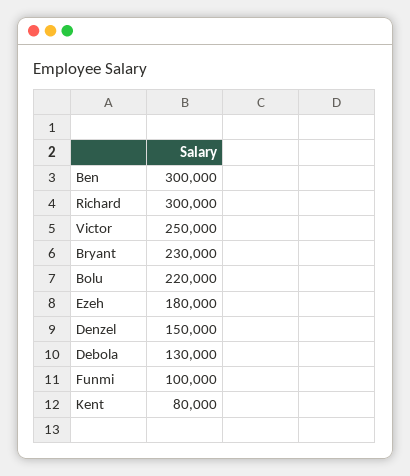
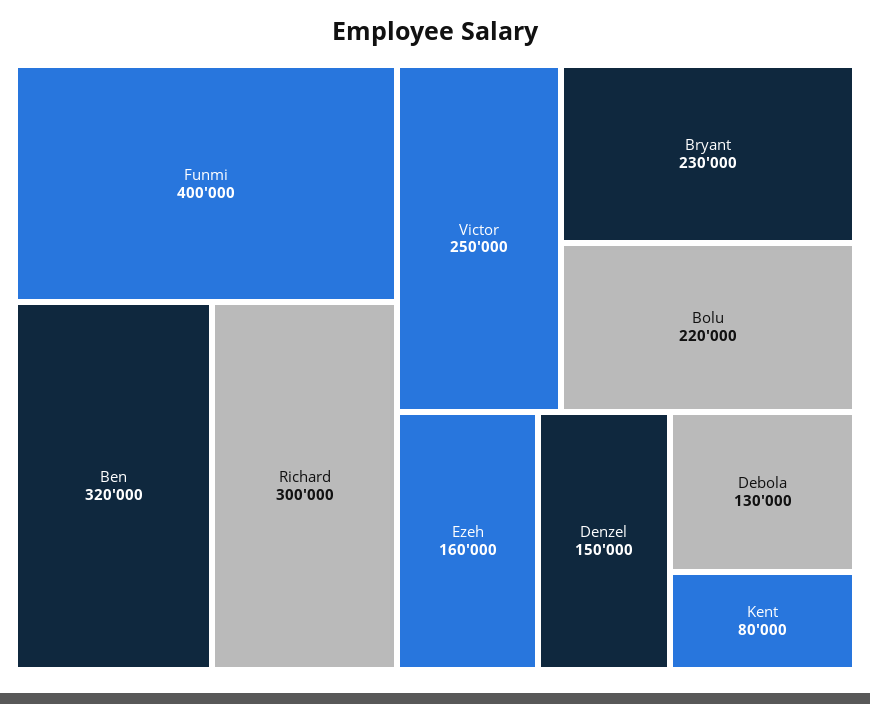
  {
-   "Ben": 300000,
+   "Ben": 320000,
    "Richard": 300000,
    "Victor": 250000,
    "Bryant": 230000,
    "Bolu": 220000,
-   "Ezeh": 180000,
+   "Ezeh": 160000,
    "Denzel": 150000,
    "Debola": 130000,
-   "Funmi": 100000,
+   "Funmi": 400000,
    "Kent": 80000
  }

